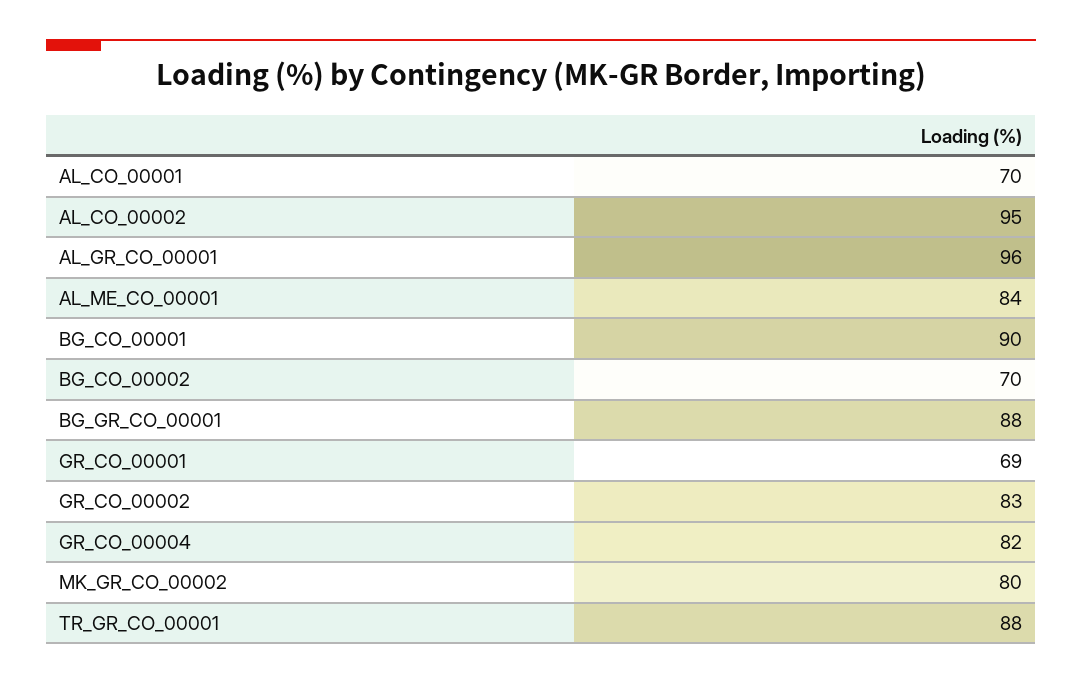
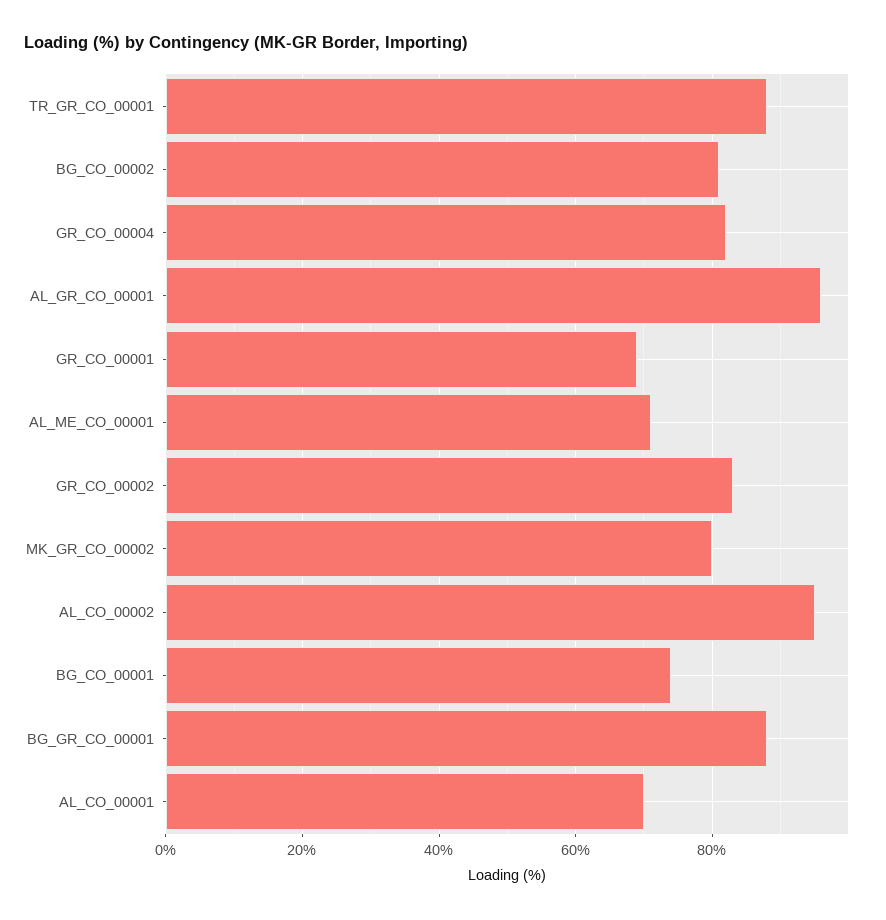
  {
    "AL_CO_00001": 70,
    "AL_CO_00002": 95,
    "AL_GR_CO_00001": 96,
-   "AL_ME_CO_00001": 84,
+   "AL_ME_CO_00001": 70,
-   "BG_CO_00001": 90,
+   "BG_CO_00001": 75,
-   "BG_CO_00002": 70,
+   "BG_CO_00002": 80,
    "BG_GR_CO_00001": 88,
    "GR_CO_00001": 69,
    "GR_CO_00002": 83,
    "GR_CO_00004": 82,
    "MK_GR_CO_00002": 80,
    "TR_GR_CO_00001": 88
  }

